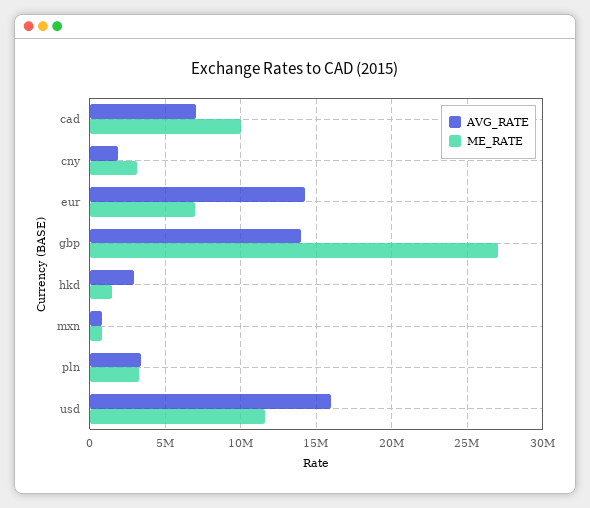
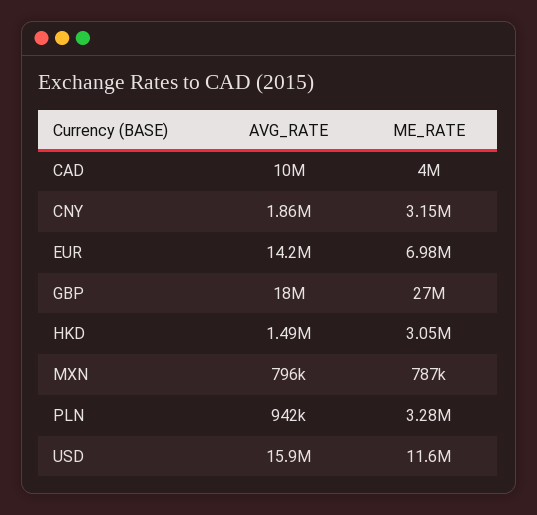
  {
    "AVG_RATE": {
-     "cad": 7000000,
+     "cad": 10000000,
      "cny": 1860000,
      "eur": 14200000,
-     "gbp": 14000000,
+     "gbp": 18000000,
-     "hkd": 3000000,
+     "hkd": 1490000,
      "mxn": 796000,
-     "pln": 3500000,
+     "pln": 942000,
      "usd": 15900000
    },
    "ME_RATE": {
-     "cad": 10000000,
+     "cad": 4000000,
      "cny": 3150000,
      "eur": 6980000,
      "gbp": 27000000,
-     "hkd": 1500000,
+     "hkd": 3050000,
      "mxn": 787000,
      "pln": 3280000,
      "usd": 11600000
    }
  }

